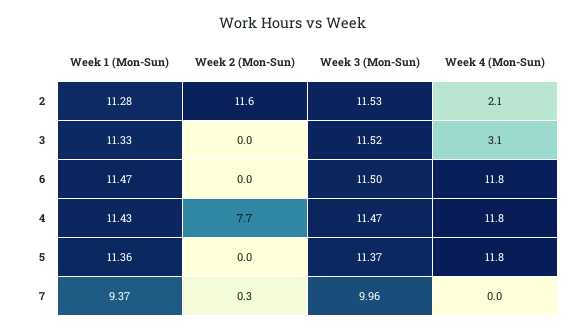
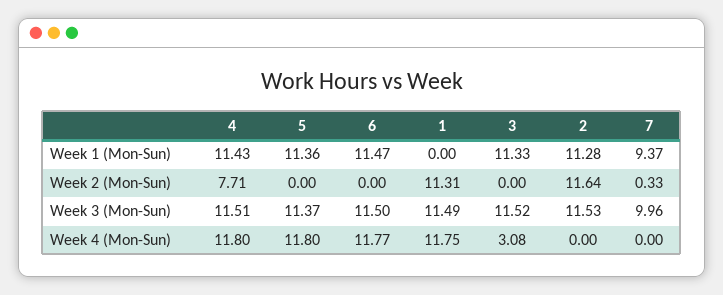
  {
    "Week 1 (Mon-Sun)": {
      "2": 11.28,
      "3": 11.33,
      "6": 11.47,
      "4": 11.43,
      "5": 11.36,
-     "7": 9.37
+     "7": 9.37,
+     "1": 0
    },
    "Week 2 (Mon-Sun)": {
      "2": 11.64,
      "3": 0,
      "6": 0,
      "4": 7.71,
      "5": 0,
-     "7": 0.33
+     "7": 0.33,
+     "1": 11.31
    },
    "Week 3 (Mon-Sun)": {
      "2": 11.53,
      "3": 11.52,
      "6": 11.5,
-     "4": 11.47,
+     "4": 11.51,
      "5": 11.37,
-     "7": 9.96
+     "7": 9.96,
+     "1": 11.49
    },
    "Week 4 (Mon-Sun)": {
-     "2": 2.1,
+     "2": 0,
      "3": 3.08,
      "6": 11.77,
      "4": 11.8,
      "5": 11.8,
-     "7": 0
+     "7": 0,
+     "1": 11.75
    }
  }

